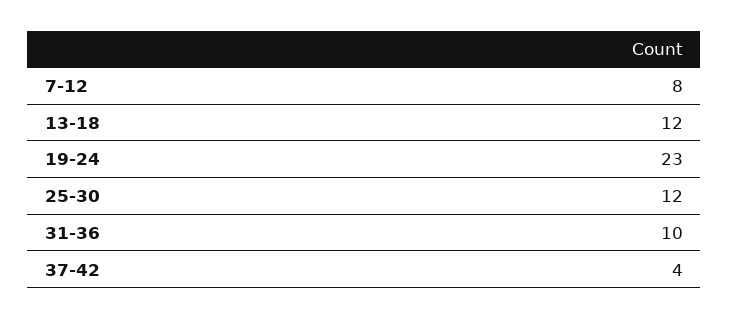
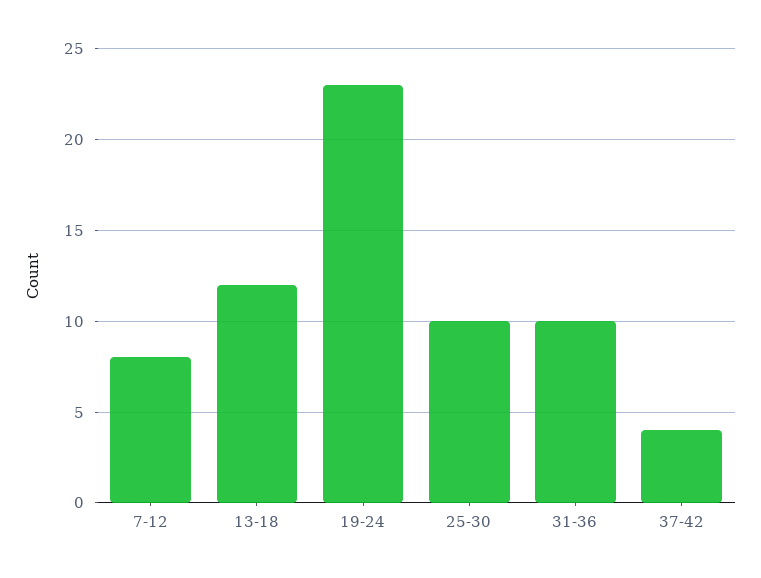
  {
    "7-12": 8,
    "13-18": 12,
    "19-24": 23,
-   "25-30": 12,
+   "25-30": 10,
    "31-36": 10,
    "37-42": 4
  }

